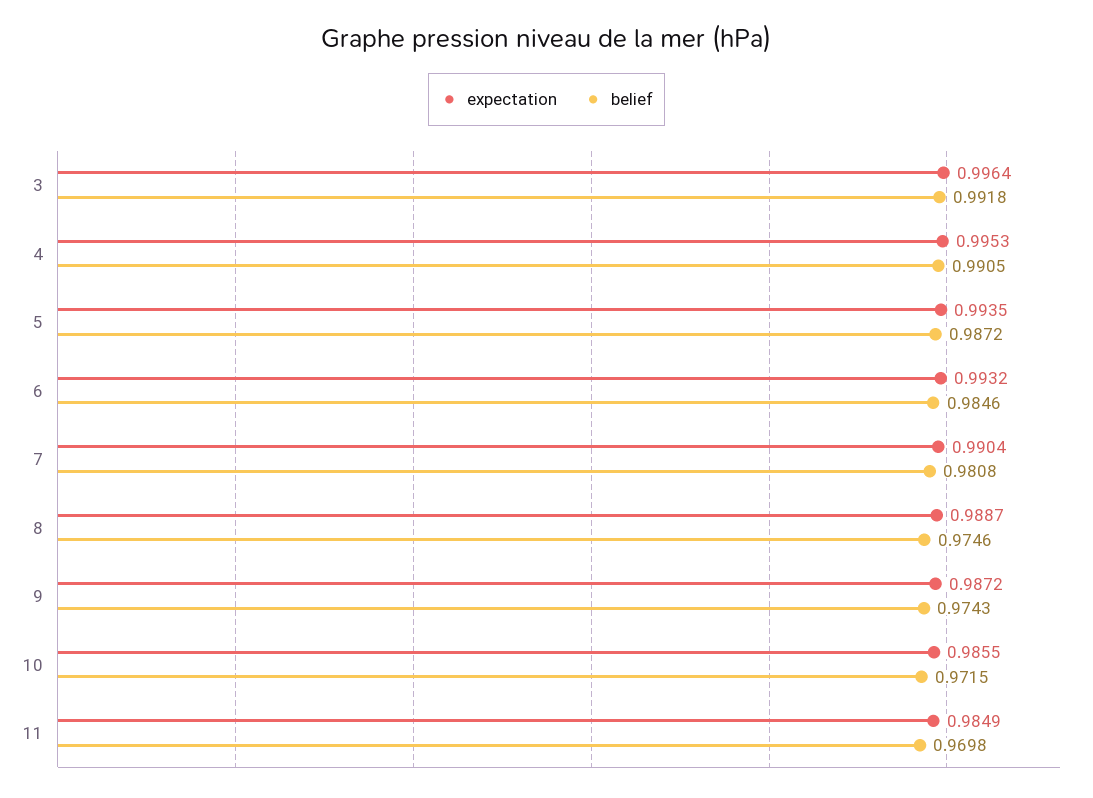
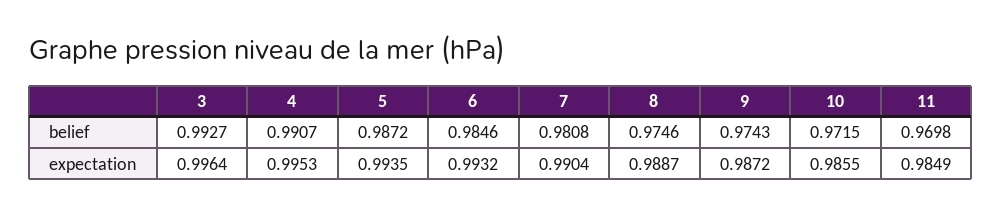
  {
    "expectation": {
      "3": 0.9964,
      "4": 0.9953,
      "5": 0.9935,
      "6": 0.9932,
      "7": 0.9904,
      "8": 0.9887,
      "9": 0.9872,
      "10": 0.9855,
      "11": 0.9849
    },
    "belief": {
-     "3": 0.9918,
+     "3": 0.9927,
-     "4": 0.9905,
+     "4": 0.9907,
      "5": 0.9872,
      "6": 0.9846,
      "7": 0.9808,
      "8": 0.9746,
      "9": 0.9743,
      "10": 0.9715,
      "11": 0.9698
    }
  }

